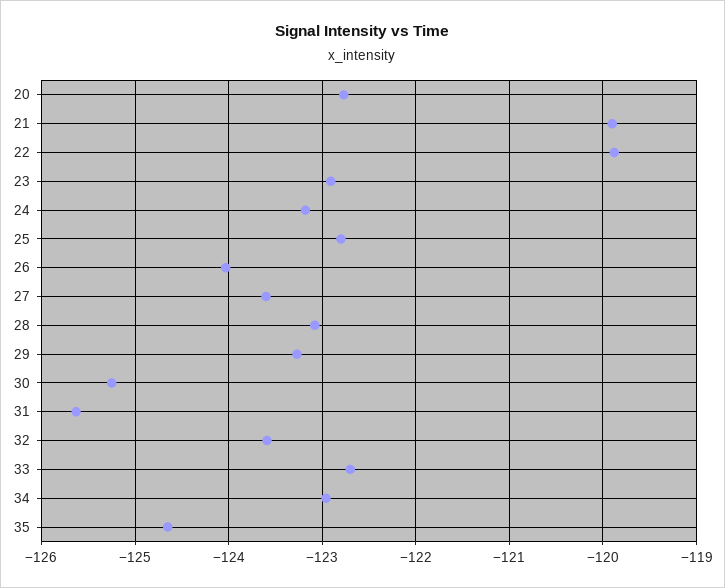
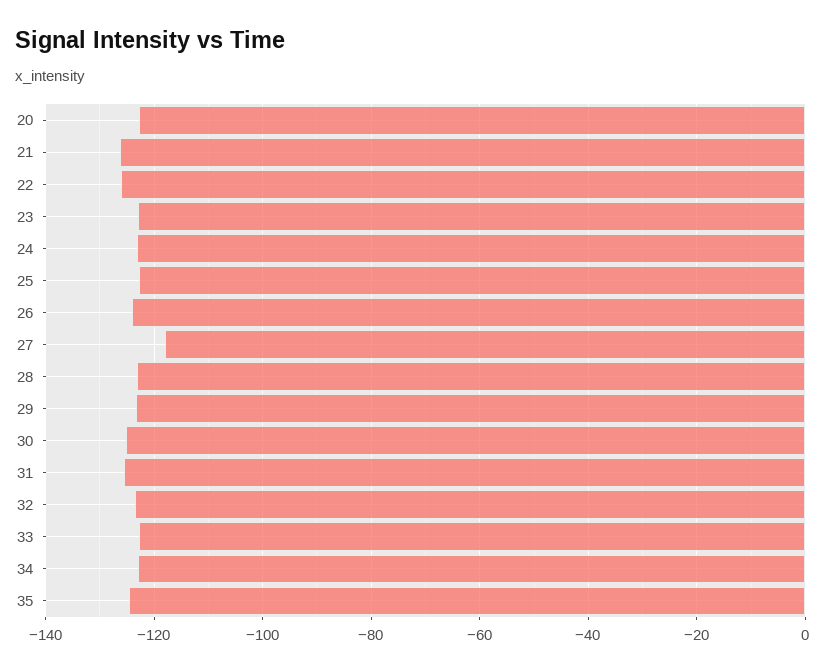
  {
    "20": -122.8,
-   "21": -119.9,
+   "21": -126,
-   "22": -119.9,
+   "22": -126,
    "23": -122.9,
    "24": -123.2,
    "25": -122.8,
    "26": -124,
-   "27": -123.6,
+   "27": -118,
    "28": -123.1,
    "29": -123.3,
    "30": -125.3,
    "31": -125.6,
    "32": -123.6,
    "33": -122.7,
    "34": -123,
    "35": -124.7
  }

